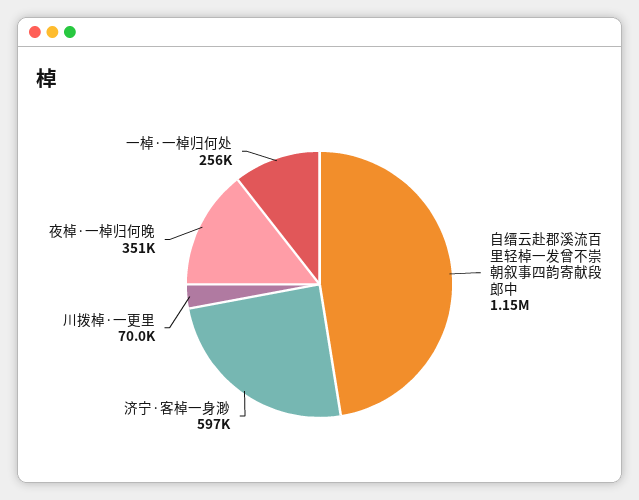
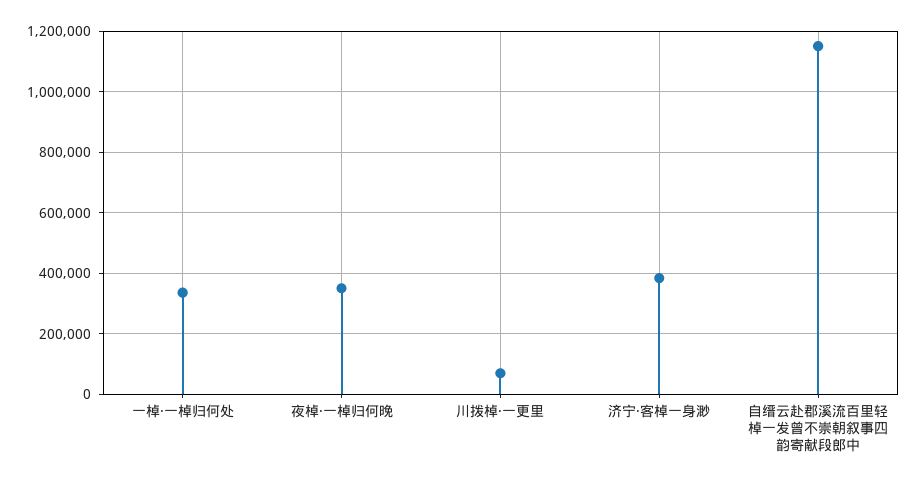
  {
    "自缙云赴郡溪流百里轻棹一发曾不崇朝叙事四韵寄献段郎中": 1150000,
-   "济宁·客棹一身渺": 597000,
+   "济宁·客棹一身渺": 380000,
    "川拨棹·一更里": 70000,
    "夜棹·一棹归何晚": 351000,
-   "一棹·一棹归何处": 256000
+   "一棹·一棹归何处": 340000
  }

